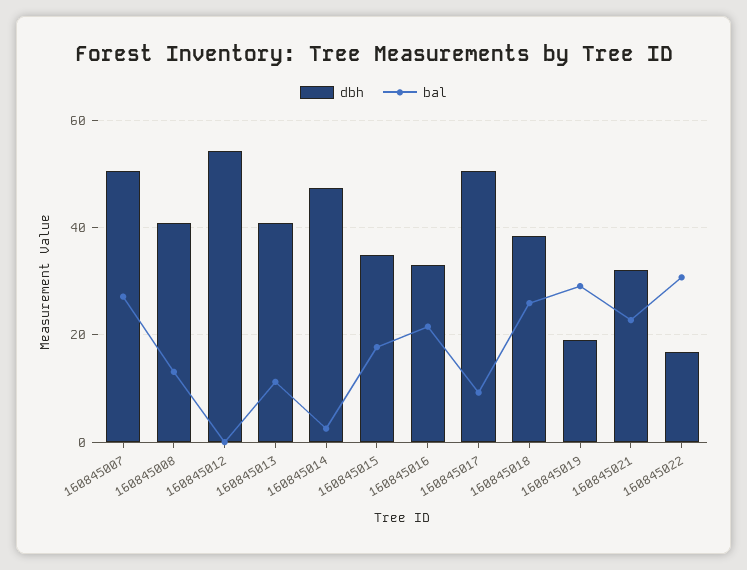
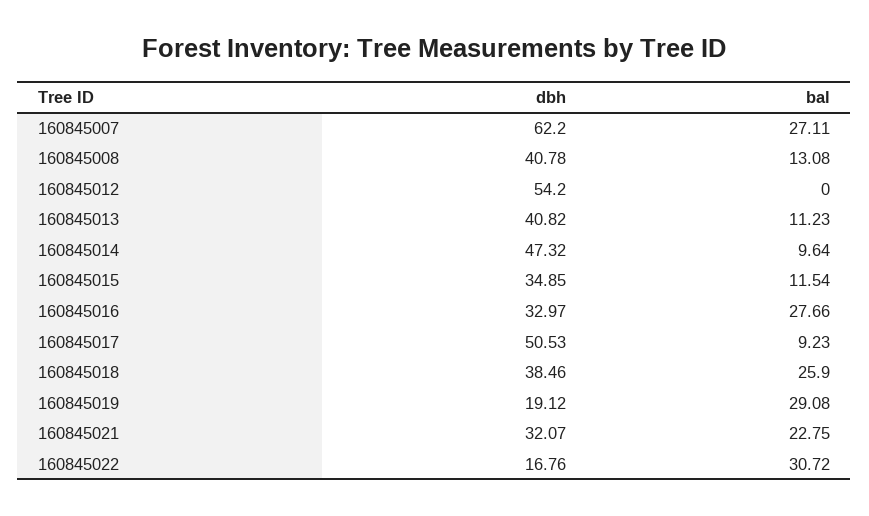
  {
    "dbh": {
-     "160845007": 50,
+     "160845007": 62.2,
      "160845008": 40.78,
      "160845012": 54.2,
      "160845013": 40.82,
      "160845014": 47.32,
      "160845015": 34.85,
      "160845016": 32.97,
      "160845017": 50.53,
      "160845018": 38.46,
      "160845019": 19.12,
      "160845021": 32.07,
      "160845022": 16.76
    },
    "bal": {
      "160845007": 27.11,
      "160845008": 13.08,
      "160845012": 0,
      "160845013": 11.23,
-     "160845014": 2,
+     "160845014": 9.64,
-     "160845015": 18,
+     "160845015": 11.54,
-     "160845016": 22,
+     "160845016": 27.66,
      "160845017": 9.23,
      "160845018": 25.9,
      "160845019": 29.08,
      "160845021": 22.75,
      "160845022": 30.72
    }
  }

